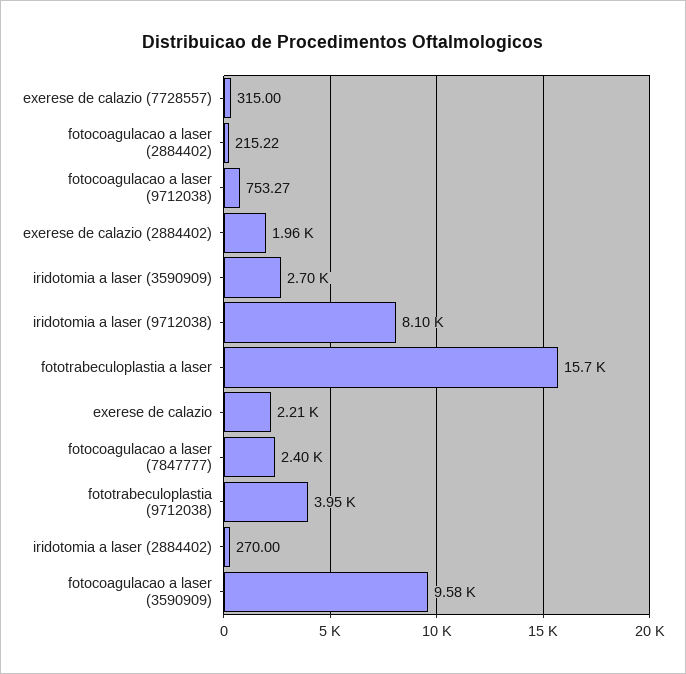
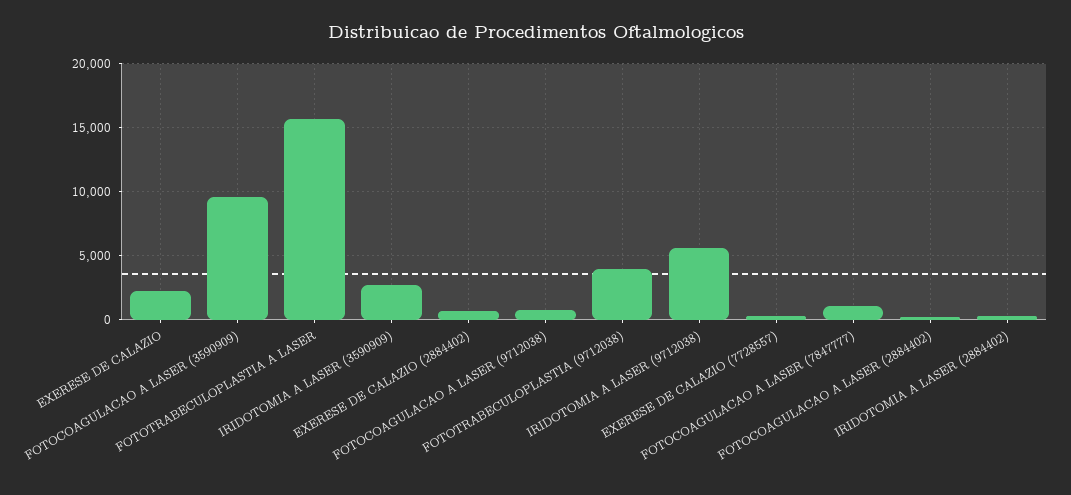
  {
    "exerese de calazio (7728557)": 315,
    "fotocoagulacao a laser (2884402)": 215.22,
    "fotocoagulacao a laser (9712038)": 753.27,
-   "exerese de calazio (2884402)": 1960,
+   "exerese de calazio (2884402)": 500,
    "iridotomia a laser (3590909)": 2700,
-   "iridotomia a laser (9712038)": 8100,
+   "iridotomia a laser (9712038)": 5500,
    "fototrabeculoplastia a laser": 15700,
    "exerese de calazio": 2210,
-   "fotocoagulacao a laser (7847777)": 2400,
+   "fotocoagulacao a laser (7847777)": 1000,
    "fototrabeculoplastia (9712038)": 3950,
    "iridotomia a laser (2884402)": 270,
    "fotocoagulacao a laser (3590909)": 9580
  }

